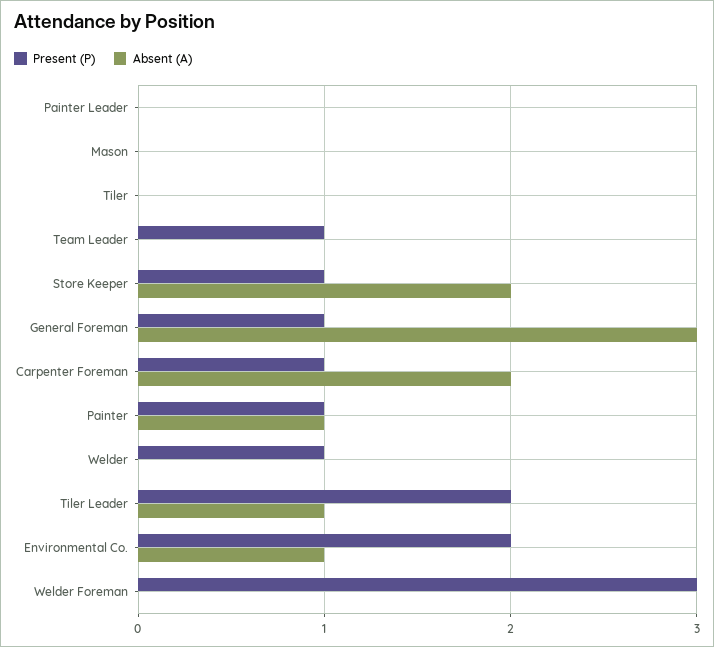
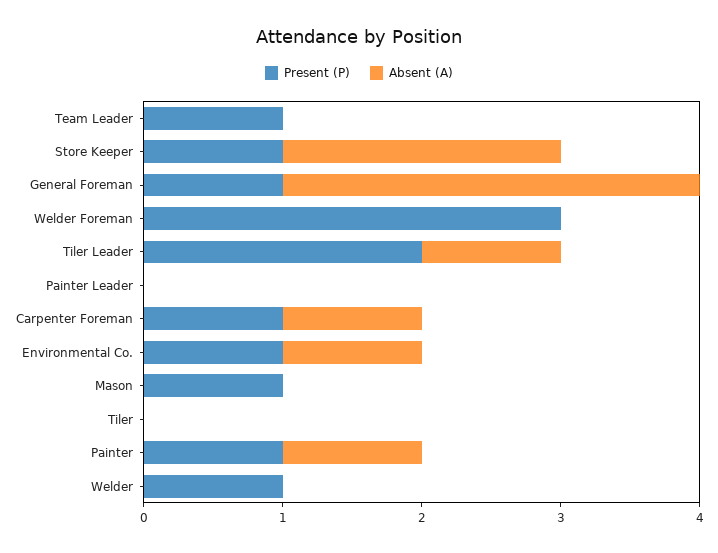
  {
    "Present (P)": {
      "Painter Leader": 0,
-     "Mason": 0,
+     "Mason": 1,
      "Tiler": 0,
      "Team Leader": 1,
      "Store Keeper": 1,
      "General Foreman": 1,
      "Carpenter Foreman": 1,
      "Painter": 1,
      "Welder": 1,
      "Tiler Leader": 2,
-     "Environmental Co.": 2,
+     "Environmental Co.": 1,
      "Welder Foreman": 3
    },
    "Absent (A)": {
      "Painter Leader": 0,
      "Mason": 0,
      "Tiler": 0,
      "Team Leader": 0,
      "Store Keeper": 2,
      "General Foreman": 3,
-     "Carpenter Foreman": 2,
+     "Carpenter Foreman": 1,
      "Painter": 1,
      "Welder": 0,
      "Tiler Leader": 1,
      "Environmental Co.": 1,
      "Welder Foreman": 0
    }
  }

